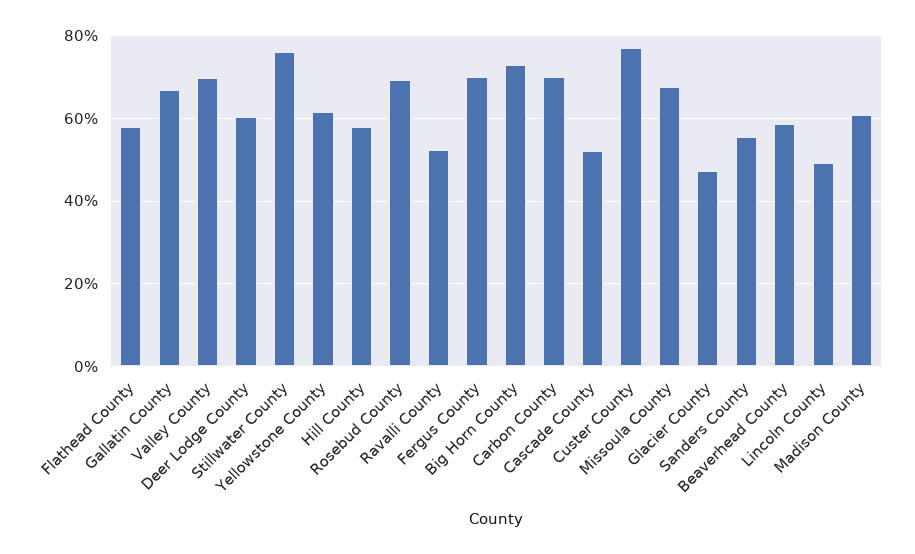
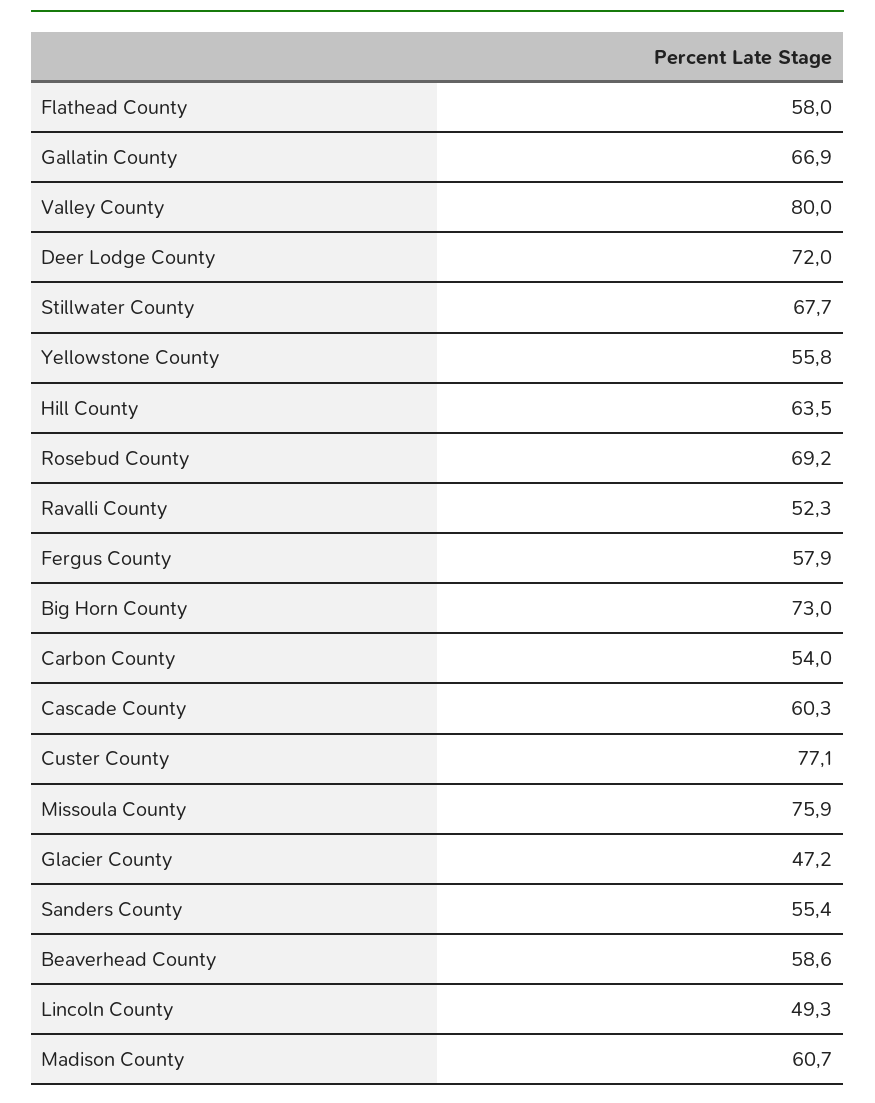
  {
    "Flathead County": 58,
    "Gallatin County": 66.9,
-   "Valley County": 70,
+   "Valley County": 80,
-   "Deer Lodge County": 60,
+   "Deer Lodge County": 72,
-   "Stillwater County": 76,
+   "Stillwater County": 67.7,
-   "Yellowstone County": 62,
+   "Yellowstone County": 55.8,
-   "Hill County": 58,
+   "Hill County": 63.5,
    "Rosebud County": 69.2,
    "Ravalli County": 52.3,
-   "Fergus County": 70,
+   "Fergus County": 57.9,
    "Big Horn County": 73,
-   "Carbon County": 70,
+   "Carbon County": 54,
-   "Cascade County": 52,
+   "Cascade County": 60.3,
    "Custer County": 77.1,
-   "Missoula County": 68,
+   "Missoula County": 75.9,
    "Glacier County": 47.2,
    "Sanders County": 55.4,
    "Beaverhead County": 58.6,
    "Lincoln County": 49.3,
    "Madison County": 60.7
  }

